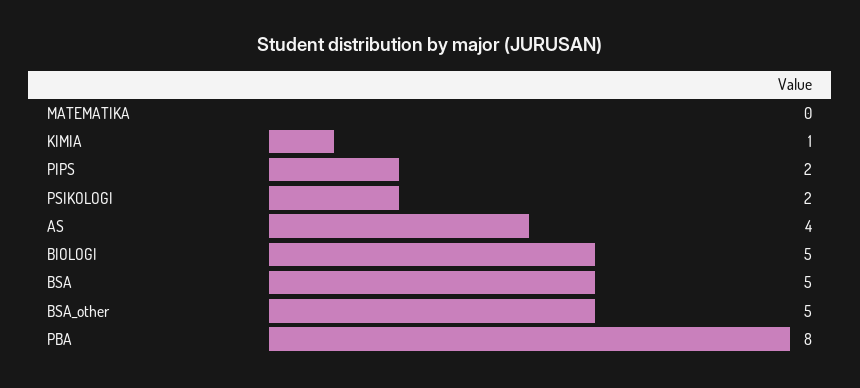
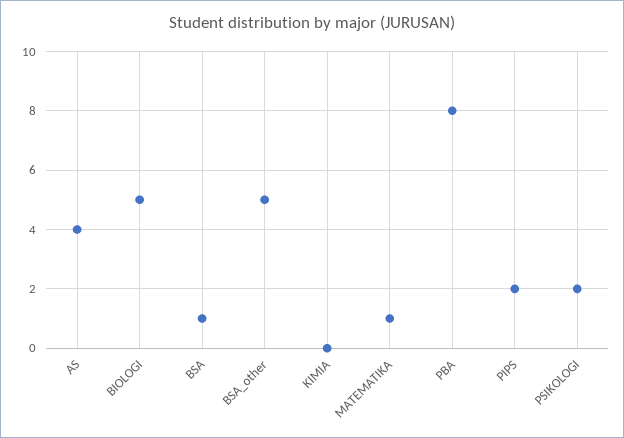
  {
-   "MATEMATIKA": 0,
+   "MATEMATIKA": 1,
-   "KIMIA": 1,
+   "KIMIA": 0,
    "PIPS": 2,
    "PSIKOLOGI": 2,
    "AS": 4,
    "BIOLOGI": 5,
-   "BSA": 5,
+   "BSA": 1,
    "BSA_other": 5,
    "PBA": 8
  }

